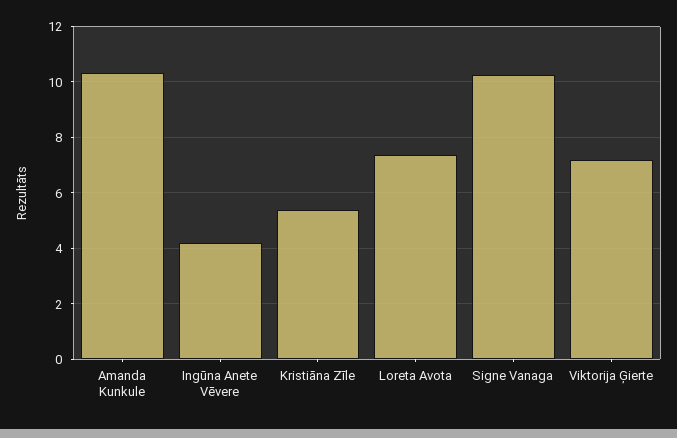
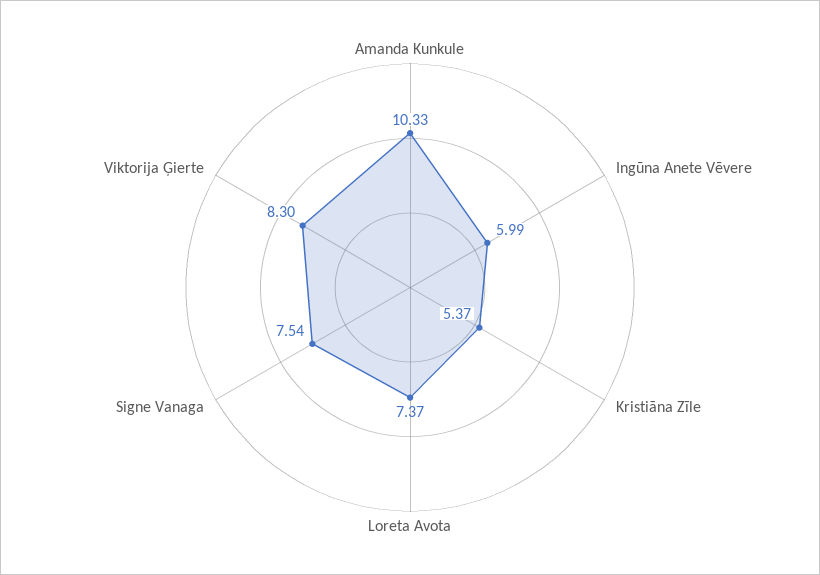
  {
    "Amanda Kunkule": 10.33,
-   "Ingūna Anete Vēvere": 4.25,
+   "Ingūna Anete Vēvere": 5.99,
    "Kristiāna Zīle": 5.37,
    "Loreta Avota": 7.37,
-   "Signe Vanaga": 10.25,
+   "Signe Vanaga": 7.54,
-   "Viktorija Ģierte": 7.25
+   "Viktorija Ģierte": 8.3
  }

